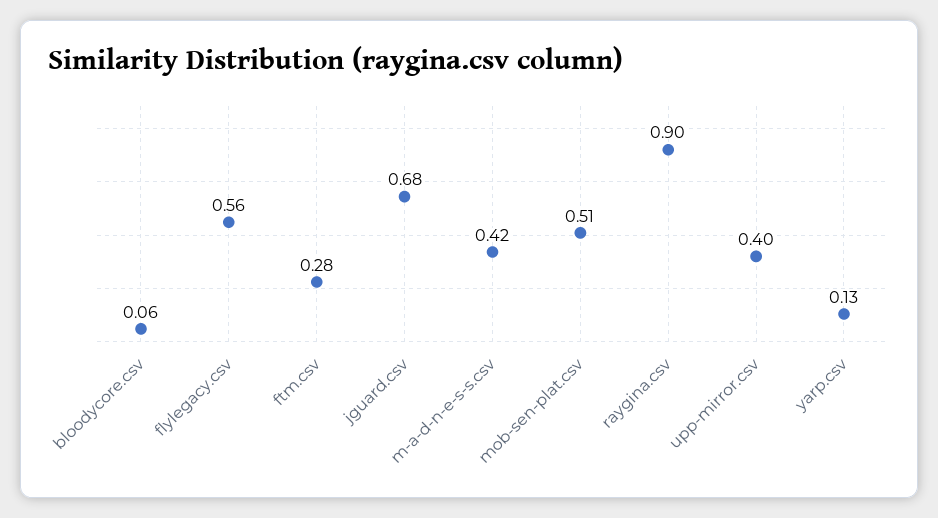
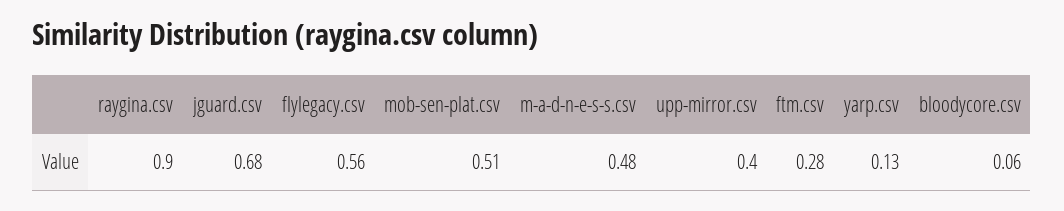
  {
    "bloodycore.csv": 0.06,
    "flylegacy.csv": 0.56,
    "ftm.csv": 0.28,
    "jguard.csv": 0.68,
-   "m-a-d-n-e-s-s.csv": 0.42,
+   "m-a-d-n-e-s-s.csv": 0.48,
    "mob-sen-plat.csv": 0.51,
    "raygina.csv": 0.9,
    "upp-mirror.csv": 0.4,
    "yarp.csv": 0.13
  }

